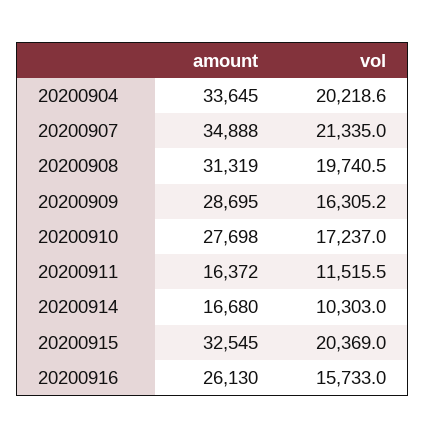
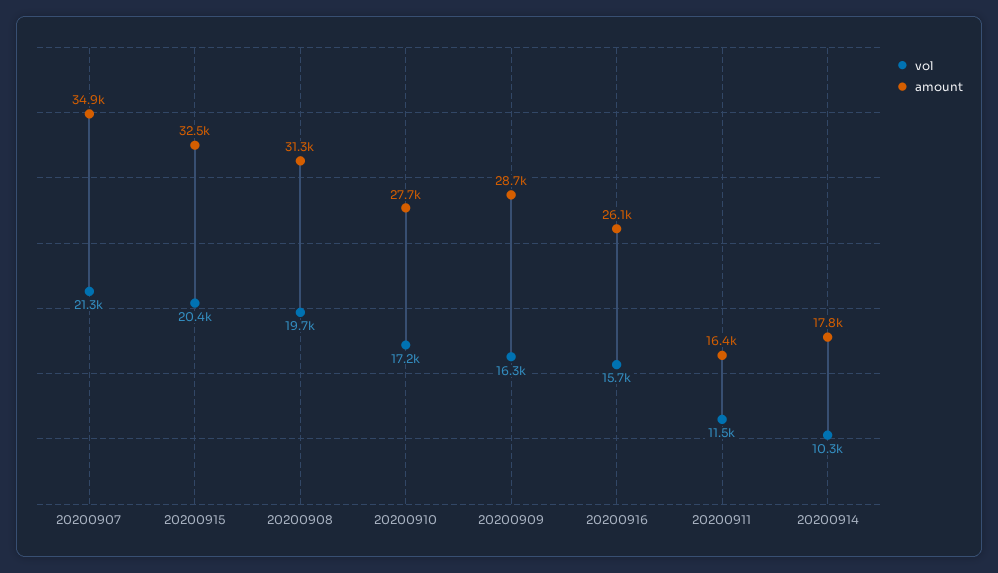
  {
    "amount": {
-     "20200904": 33645,
      "20200907": 34888,
      "20200908": 31319,
      "20200909": 28695,
      "20200910": 27698,
      "20200911": 16372,
-     "20200914": 16680,
+     "20200914": 17800,
      "20200915": 32545,
      "20200916": 26130
    },
    "vol": {
-     "20200904": 20218.6,
      "20200907": 21335,
      "20200908": 19740.5,
      "20200909": 16305.2,
      "20200910": 17237,
      "20200911": 11515.5,
      "20200914": 10303,
      "20200915": 20369,
      "20200916": 15733
    }
  }

